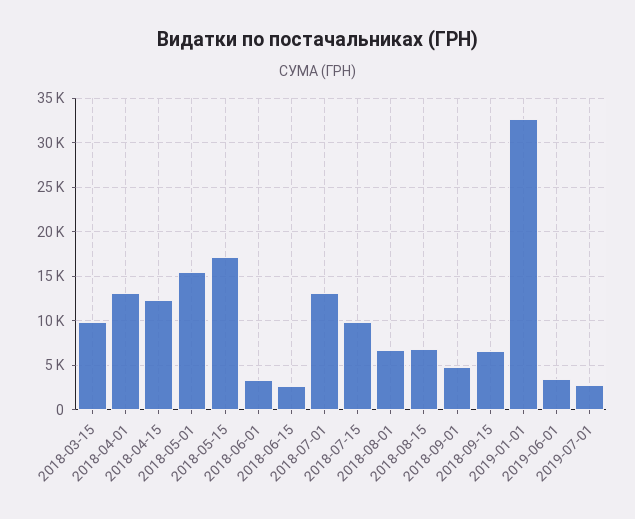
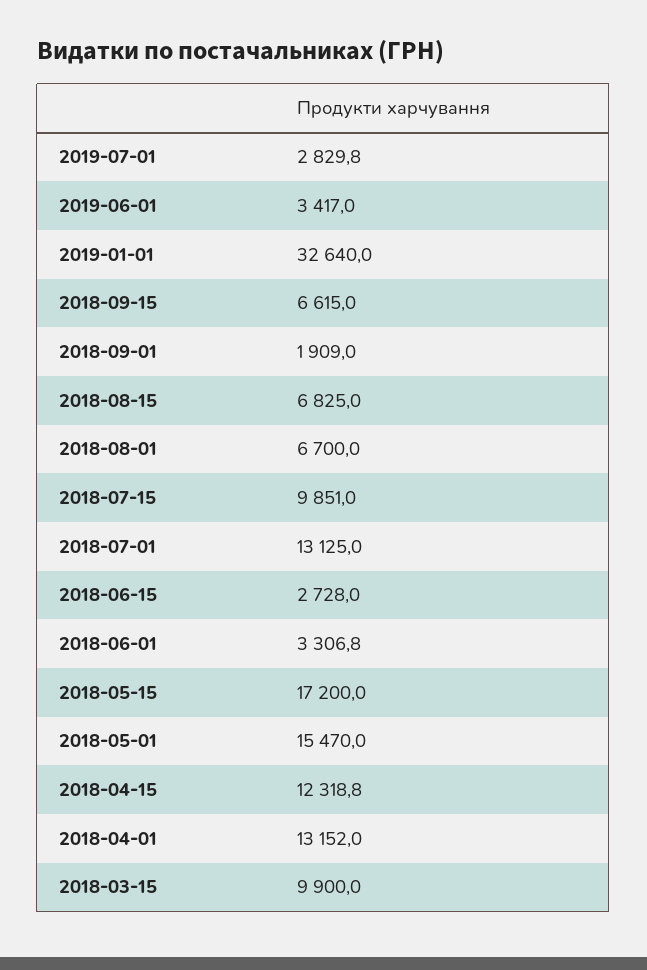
  {
    "2018-03-15": 9900,
    "2018-04-01": 13152,
    "2018-04-15": 12318.8,
    "2018-05-01": 15470,
    "2018-05-15": 17200,
    "2018-06-01": 3306.8,
    "2018-06-15": 2728,
    "2018-07-01": 13125,
    "2018-07-15": 9851,
    "2018-08-01": 6700,
    "2018-08-15": 6825,
-   "2018-09-01": 5000,
+   "2018-09-01": 1909,
    "2018-09-15": 6615,
    "2019-01-01": 32640,
    "2019-06-01": 3417,
    "2019-07-01": 2829.8
  }

